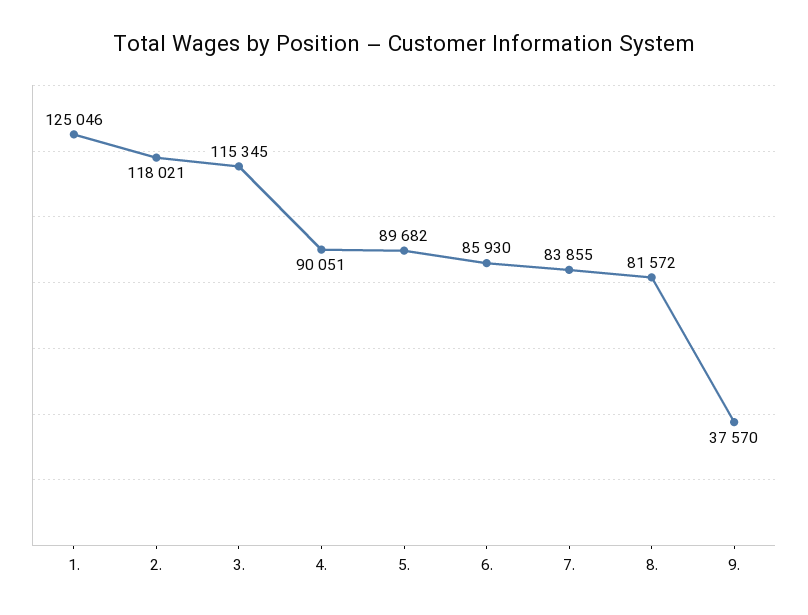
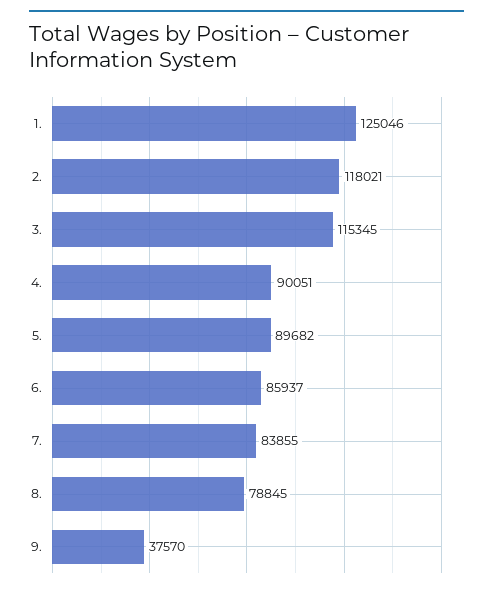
  {
    "1.": 125046,
    "2.": 118021,
    "3.": 115345,
    "4.": 90051,
    "5.": 89682,
-   "6.": 85930,
+   "6.": 85937,
    "7.": 83855,
-   "8.": 81572,
+   "8.": 78845,
    "9.": 37570
  }

